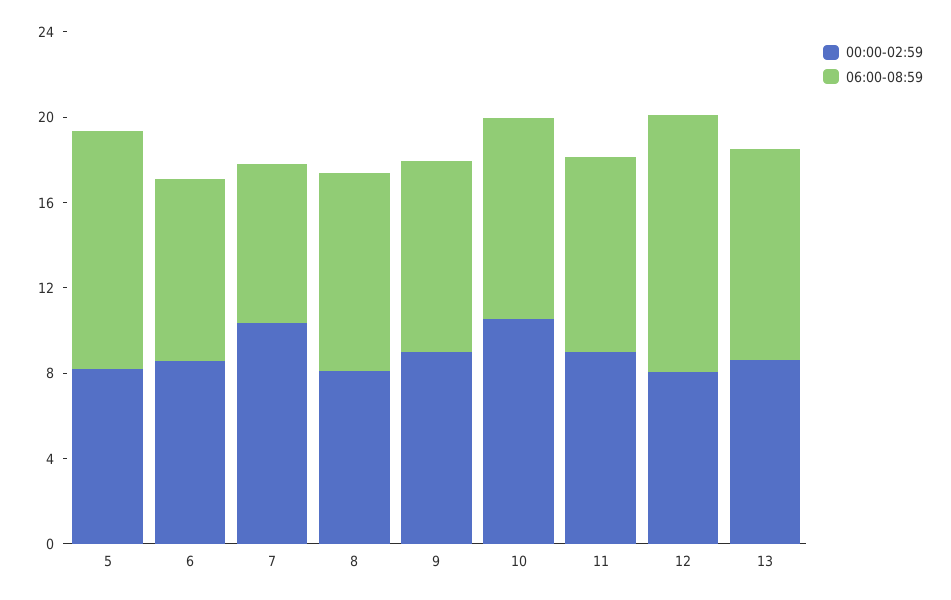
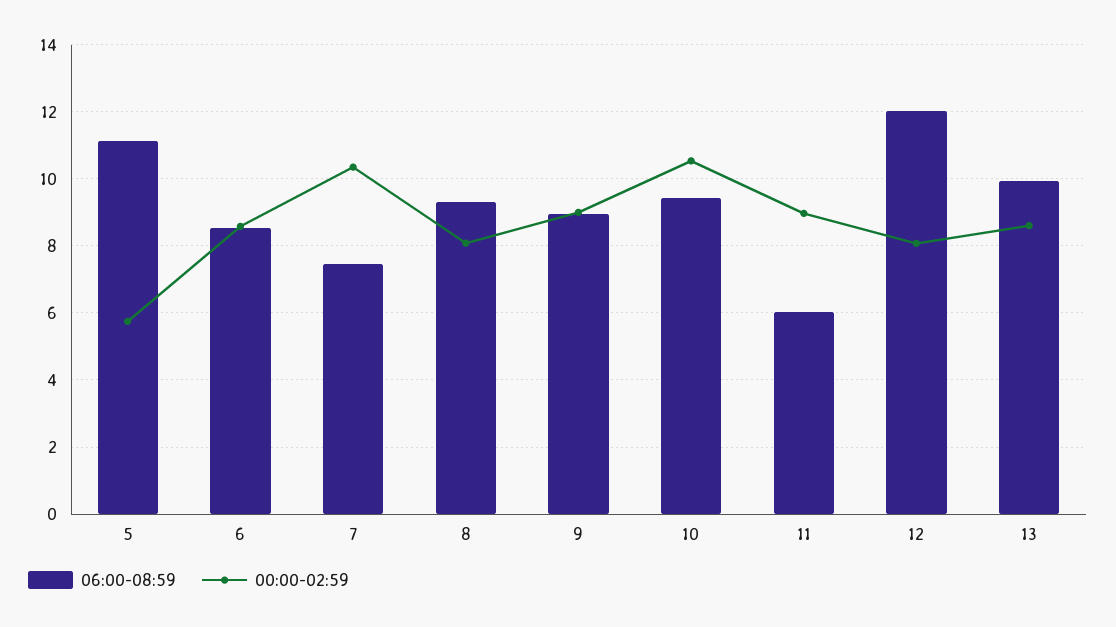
  {
    "00:00-02:59": {
-     "5": 8,
+     "5": 5.8,
      "6": 8.6,
      "7": 10.4,
      "8": 8,
      "9": 9,
      "10": 10.6,
      "11": 9,
      "12": 8,
      "13": 8.6
    },
    "06:00-08:59": {
      "5": 11.2,
      "6": 8.6,
      "7": 7.4,
      "8": 9.4,
      "9": 9,
      "10": 9.4,
-     "11": 9,
+     "11": 6,
      "12": 12,
      "13": 10
    }
  }

